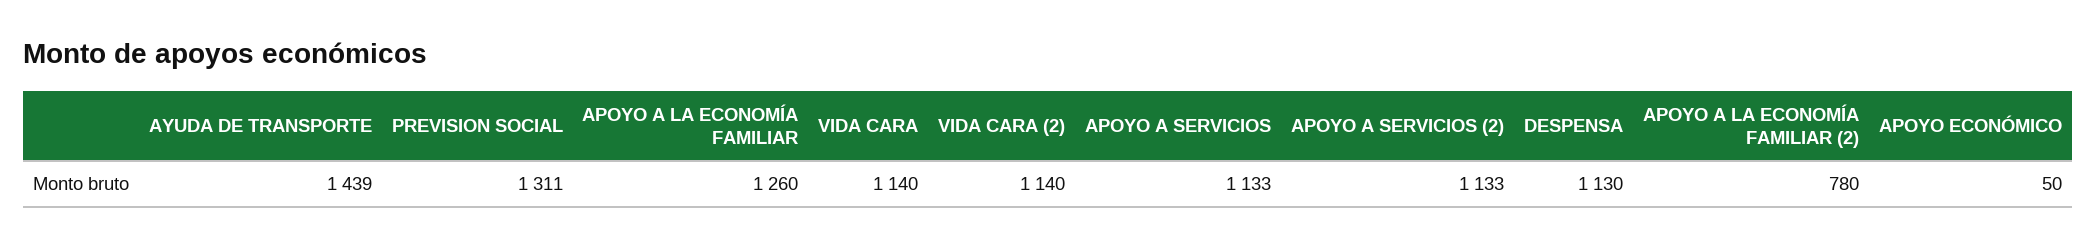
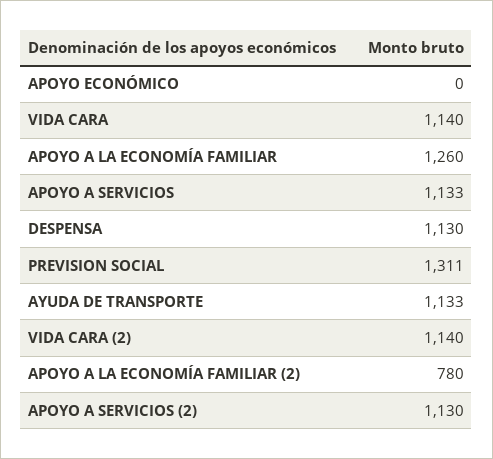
  {
-   "AYUDA DE TRANSPORTE": 1439,
+   "AYUDA DE TRANSPORTE": 1133,
    "PREVISION SOCIAL": 1311,
    "APOYO A LA ECONOMÍA FAMILIAR": 1260,
    "VIDA CARA": 1140,
    "VIDA CARA (2)": 1140,
    "APOYO A SERVICIOS": 1133,
-   "APOYO A SERVICIOS (2)": 1133,
+   "APOYO A SERVICIOS (2)": 1130,
    "DESPENSA": 1130,
    "APOYO A LA ECONOMÍA FAMILIAR (2)": 780,
-   "APOYO ECONÓMICO": 50
+   "APOYO ECONÓMICO": 0
  }

